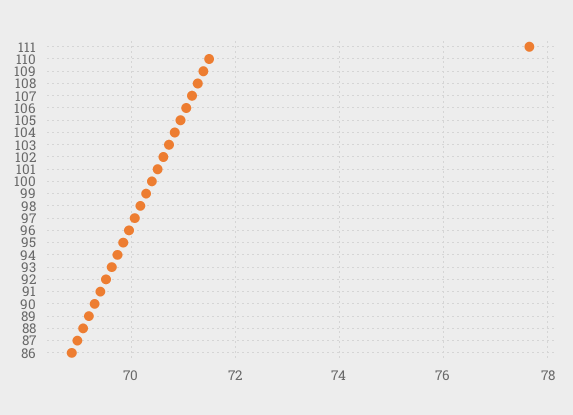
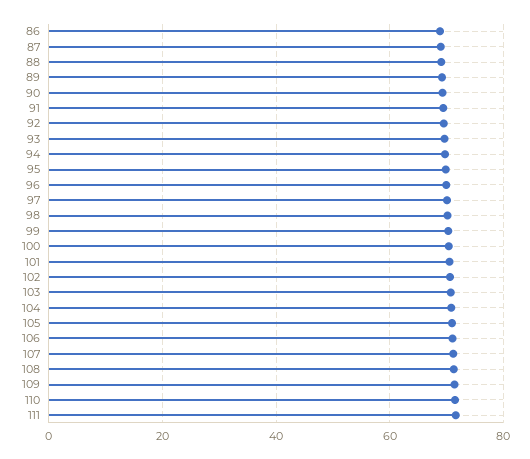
  {
-   "111": 77.6,
+   "111": 72,
    "110": 71.6,
    "109": 71.4,
    "108": 71.2,
    "107": 71.2,
    "106": 71,
    "105": 71,
    "104": 70.8,
    "103": 70.8,
    "102": 70.6,
    "101": 70.6,
    "100": 70.4,
    "99": 70.2,
    "98": 70.2,
    "97": 70,
    "96": 70,
    "95": 69.8,
    "94": 69.8,
    "93": 69.6,
    "92": 69.6,
    "91": 69.4,
    "90": 69.4,
    "89": 69.2,
    "88": 69,
    "87": 69,
    "86": 68.8
  }

